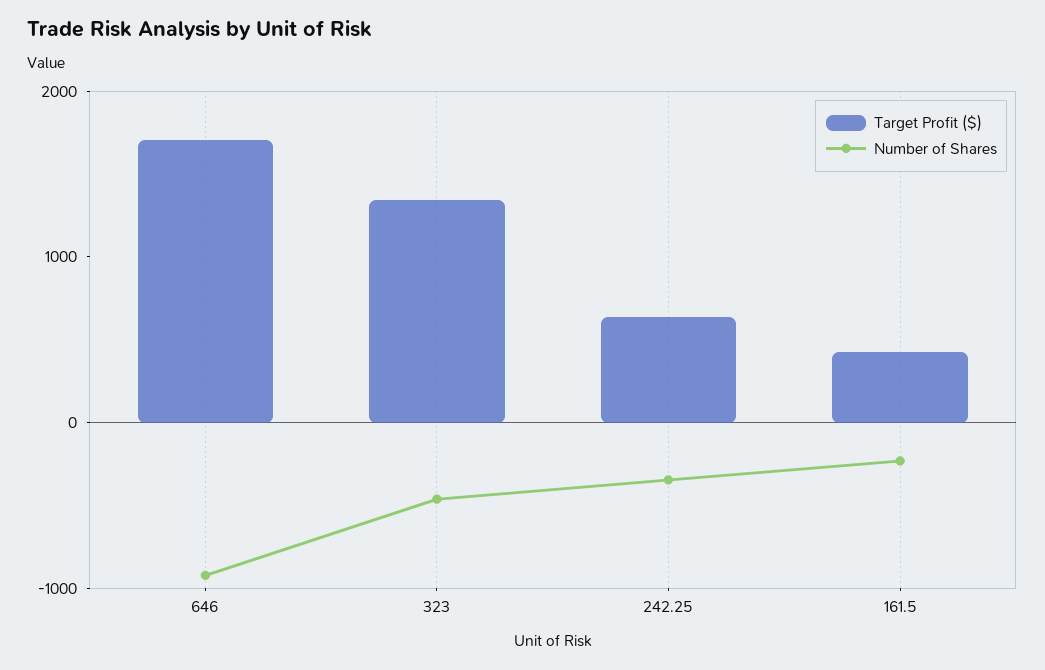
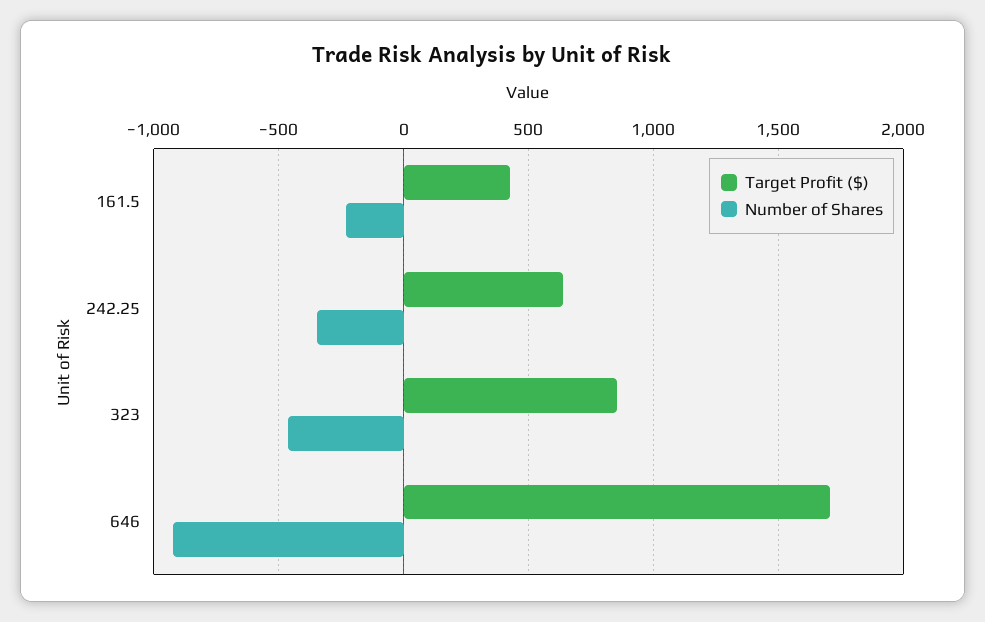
  {
    "Target Profit ($)": {
      "646": 1700,
-     "323": 1400,
+     "323": 850,
      "242.25": 650,
      "161.5": 450
    },
    "Number of Shares": {
      "646": -900,
      "323": -450,
      "242.25": -350,
      "161.5": -250
    }
  }

